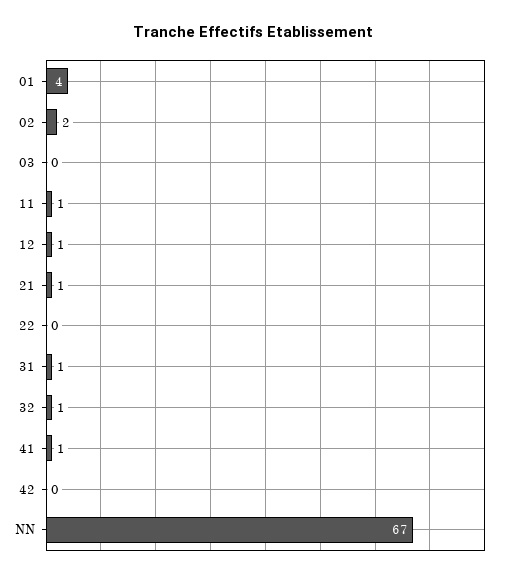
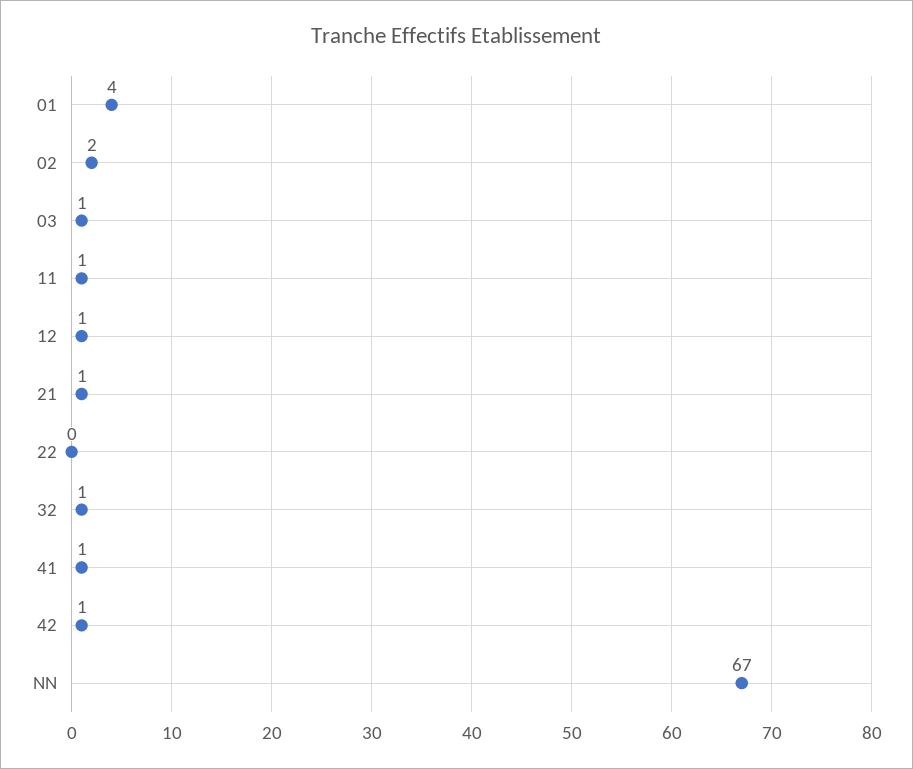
  {
    "01": 4,
    "02": 2,
-   "03": 0,
+   "03": 1,
    "11": 1,
    "12": 1,
    "21": 1,
    "22": 0,
-   "31": 1,
    "32": 1,
    "41": 1,
-   "42": 0,
+   "42": 1,
    "NN": 67
  }

